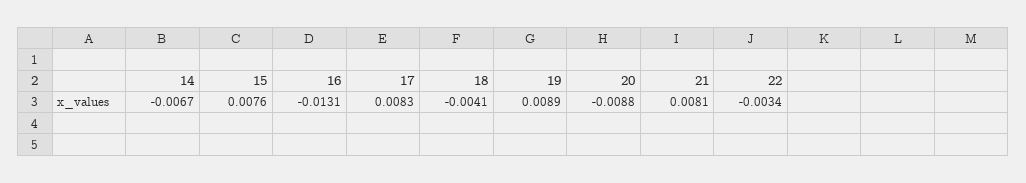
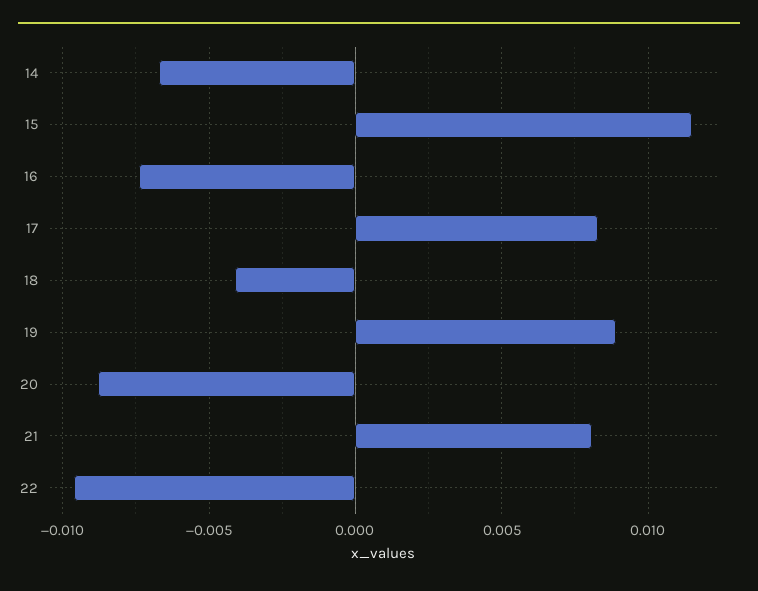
  {
    "14": -0.0067,
-   "15": 0.0076,
+   "15": 0.0115,
-   "16": -0.0131,
+   "16": -0.0075,
    "17": 0.0083,
    "18": -0.0041,
    "19": 0.0089,
    "20": -0.0088,
    "21": 0.0081,
-   "22": -0.0034
+   "22": -0.0095
  }

